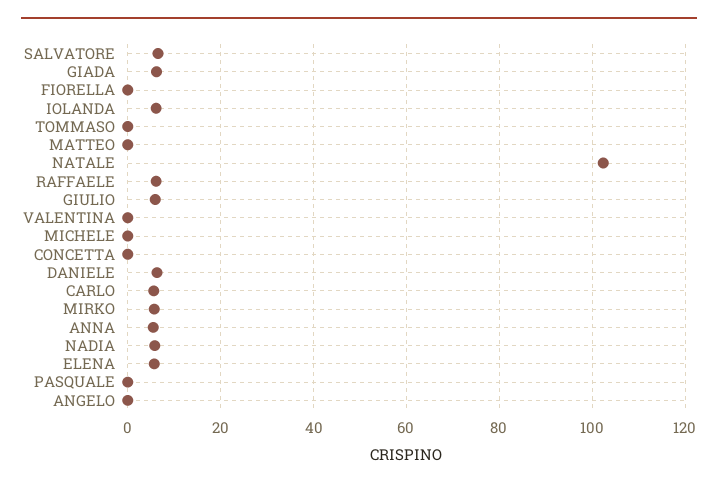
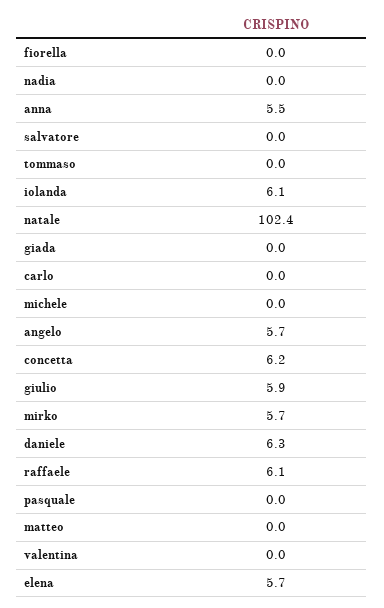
  {
-   "SALVATORE": 6,
+   "SALVATORE": 0,
-   "GIADA": 6,
+   "GIADA": 0,
    "FIORELLA": 0,
    "IOLANDA": 6.1,
    "TOMMASO": 0,
    "MATTEO": 0,
    "NATALE": 102.4,
    "RAFFAELE": 6.1,
    "GIULIO": 5.9,
    "VALENTINA": 0,
    "MICHELE": 0,
-   "CONCETTA": 0,
+   "CONCETTA": 6.2,
    "DANIELE": 6.3,
-   "CARLO": 6,
+   "CARLO": 0,
    "MIRKO": 5.7,
    "ANNA": 5.5,
-   "NADIA": 6,
+   "NADIA": 0,
    "ELENA": 5.7,
    "PASQUALE": 0,
-   "ANGELO": 0
+   "ANGELO": 5.7
  }

